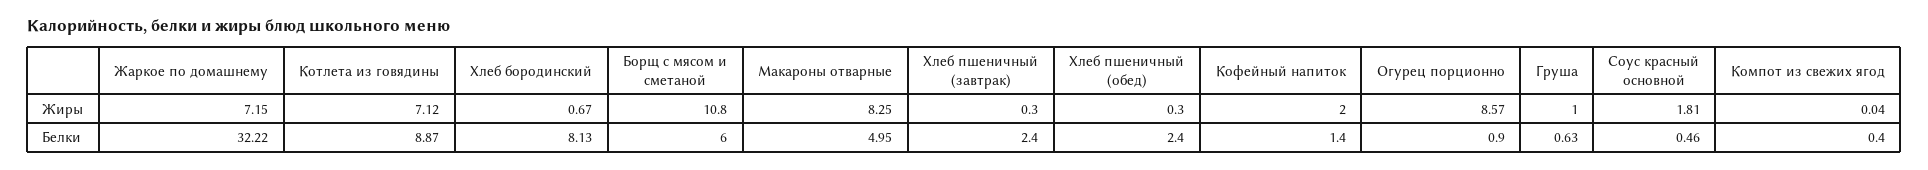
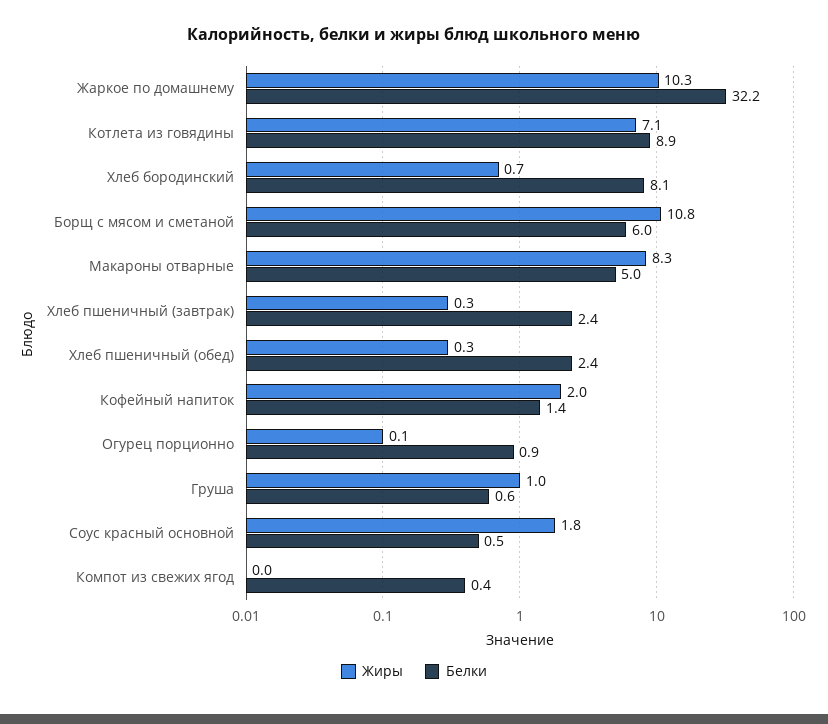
  {
    "Жиры": {
-     "Жаркое по домашнему": 7.15,
+     "Жаркое по домашнему": 10.3,
      "Котлета из говядины": 7.12,
      "Хлеб бородинский": 0.67,
      "Борщ с мясом и сметаной": 10.8,
      "Макароны отварные": 8.25,
      "Хлеб пшеничный (завтрак)": 0.3,
      "Хлеб пшеничный (обед)": 0.3,
      "Кофейный напиток": 2,
-     "Огурец порционно": 8.57,
+     "Огурец порционно": 0.1,
      "Груша": 1,
      "Соус красный основной": 1.81,
      "Компот из свежих ягод": 0.04
    },
    "Белки": {
      "Жаркое по домашнему": 32.22,
      "Котлета из говядины": 8.87,
      "Хлеб бородинский": 8.13,
      "Борщ с мясом и сметаной": 6,
      "Макароны отварные": 4.95,
      "Хлеб пшеничный (завтрак)": 2.4,
      "Хлеб пшеничный (обед)": 2.4,
      "Кофейный напиток": 1.4,
      "Огурец порционно": 0.9,
      "Груша": 0.63,
      "Соус красный основной": 0.46,
      "Компот из свежих ягод": 0.4
    }
  }

